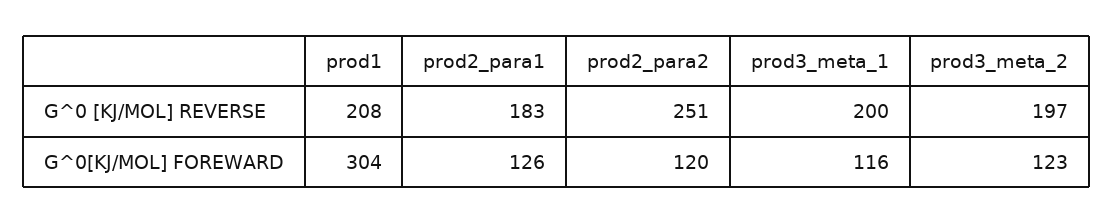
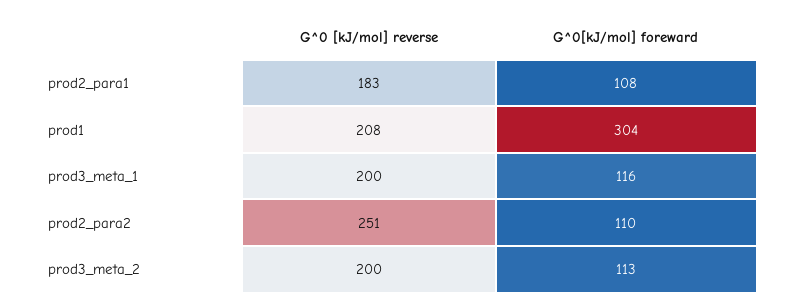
  {
    "prod1": {
      "G^0 [KJ/MOL] REVERSE": 208,
      "G^0[KJ/MOL] FOREWARD": 304
    },
    "prod2_para1": {
      "G^0 [KJ/MOL] REVERSE": 183,
-     "G^0[KJ/MOL] FOREWARD": 126
+     "G^0[KJ/MOL] FOREWARD": 108
    },
    "prod2_para2": {
      "G^0 [KJ/MOL] REVERSE": 251,
-     "G^0[KJ/MOL] FOREWARD": 120
+     "G^0[KJ/MOL] FOREWARD": 110
    },
    "prod3_meta_1": {
      "G^0 [KJ/MOL] REVERSE": 200,
      "G^0[KJ/MOL] FOREWARD": 116
    },
    "prod3_meta_2": {
-     "G^0 [KJ/MOL] REVERSE": 197,
+     "G^0 [KJ/MOL] REVERSE": 200,
-     "G^0[KJ/MOL] FOREWARD": 123
+     "G^0[KJ/MOL] FOREWARD": 113
    }
  }

